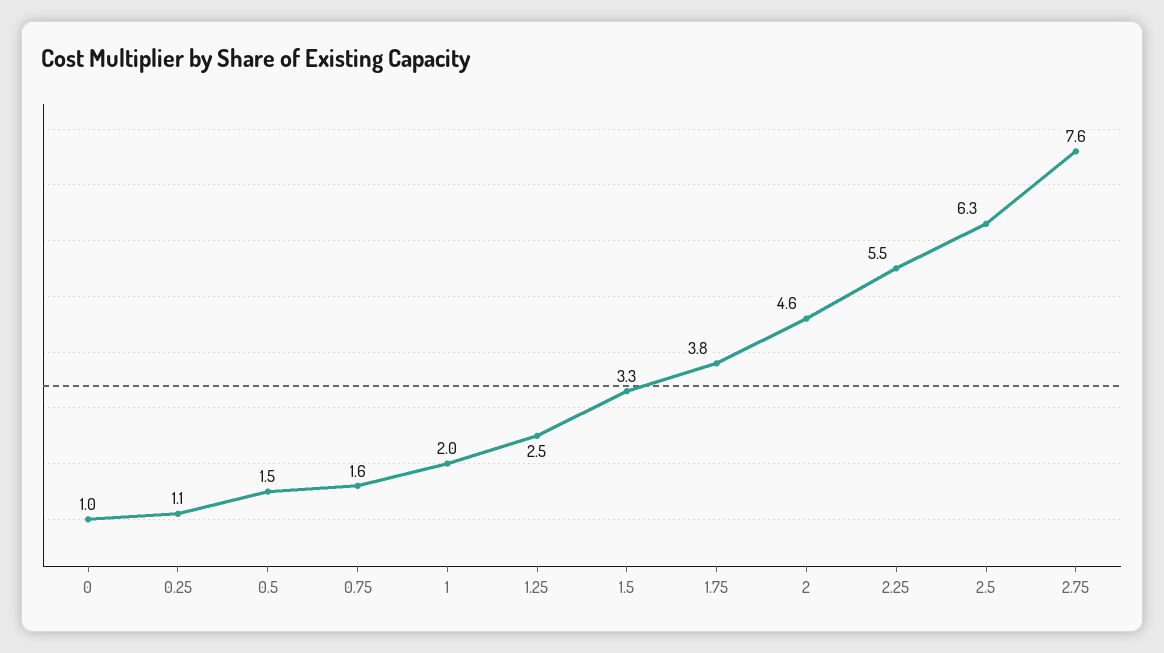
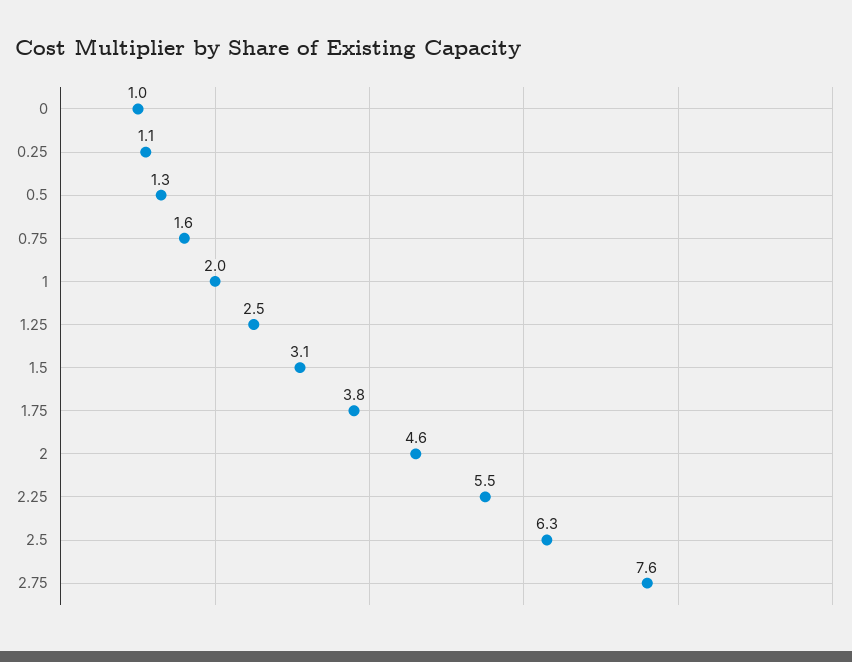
  {
    "0": 1,
    "0.25": 1.1,
-   "0.5": 1.5,
+   "0.5": 1.3,
    "0.75": 1.6,
    "1": 2,
    "1.25": 2.5,
-   "1.5": 3.3,
+   "1.5": 3.1,
    "1.75": 3.8,
    "2": 4.6,
    "2.25": 5.5,
    "2.5": 6.3,
    "2.75": 7.6
  }

